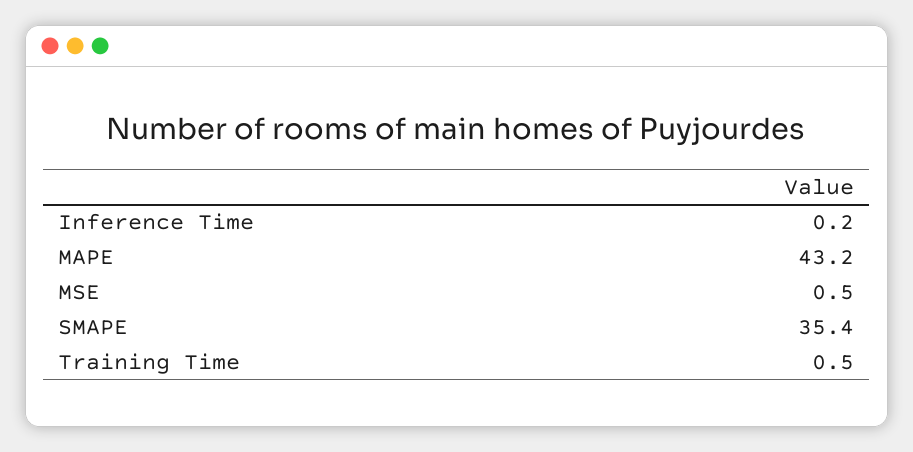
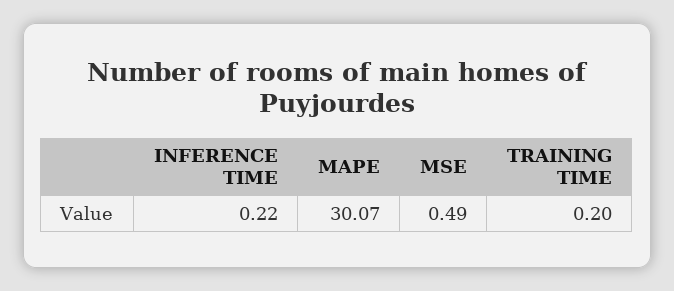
  {
    "Inference Time": 0.22,
-   "MAPE": 43.2,
+   "MAPE": 30.07,
    "MSE": 0.49,
-   "SMAPE": 35.4,
-   "Training Time": 0.5
+   "Training Time": 0.2
  }

